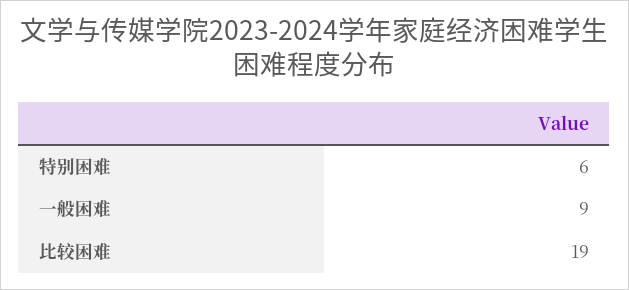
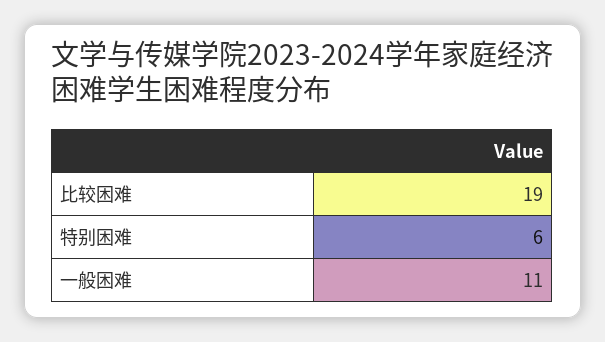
  {
    "特别困难": 6,
-   "一般困难": 9,
+   "一般困难": 11,
    "比较困难": 19
  }

